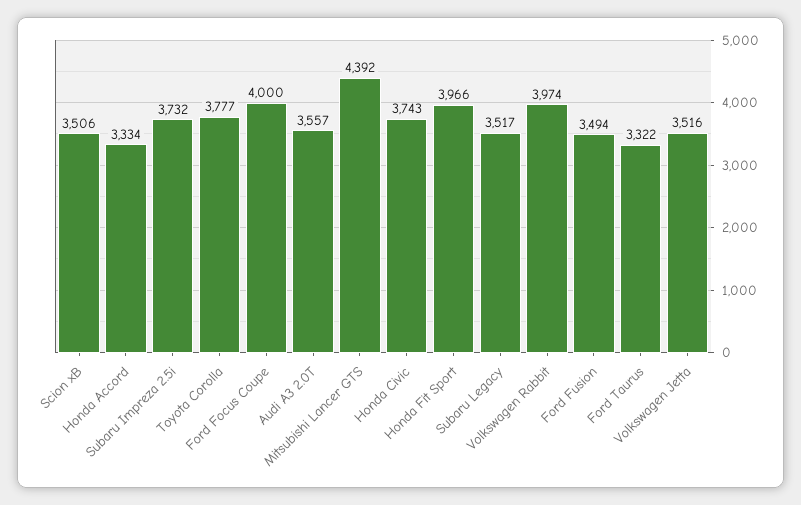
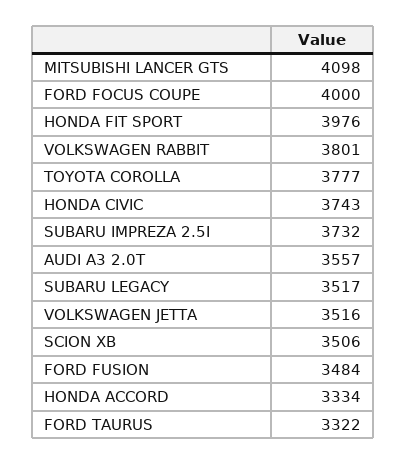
  {
    "Scion xB": 3506,
    "Honda Accord": 3334,
    "Subaru Impreza 2.5i": 3732,
    "Toyota Corolla": 3777,
    "Ford Focus Coupe": 4000,
    "Audi A3 2.0T": 3557,
-   "Mitsubishi Lancer GTS": 4392,
+   "Mitsubishi Lancer GTS": 4098,
    "Honda Civic": 3743,
-   "Honda Fit Sport": 3966,
+   "Honda Fit Sport": 3976,
    "Subaru Legacy": 3517,
-   "Volkswagen Rabbit": 3974,
+   "Volkswagen Rabbit": 3801,
-   "Ford Fusion": 3494,
+   "Ford Fusion": 3484,
    "Ford Taurus": 3322,
    "Volkswagen Jetta": 3516
  }

